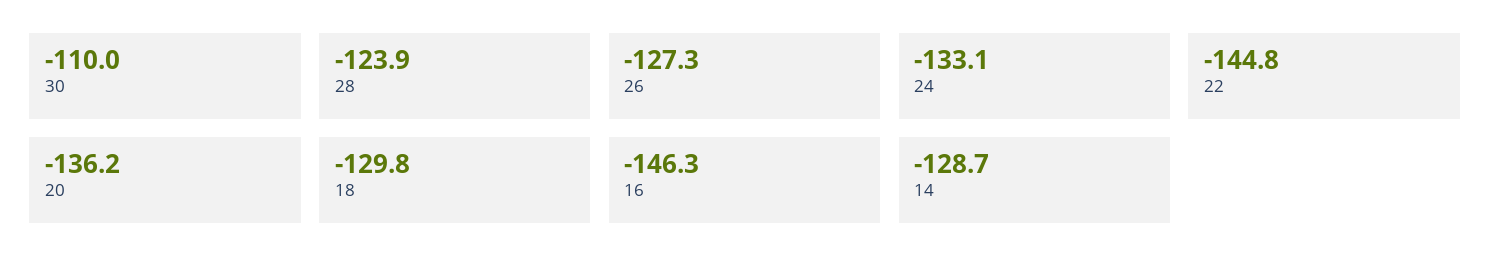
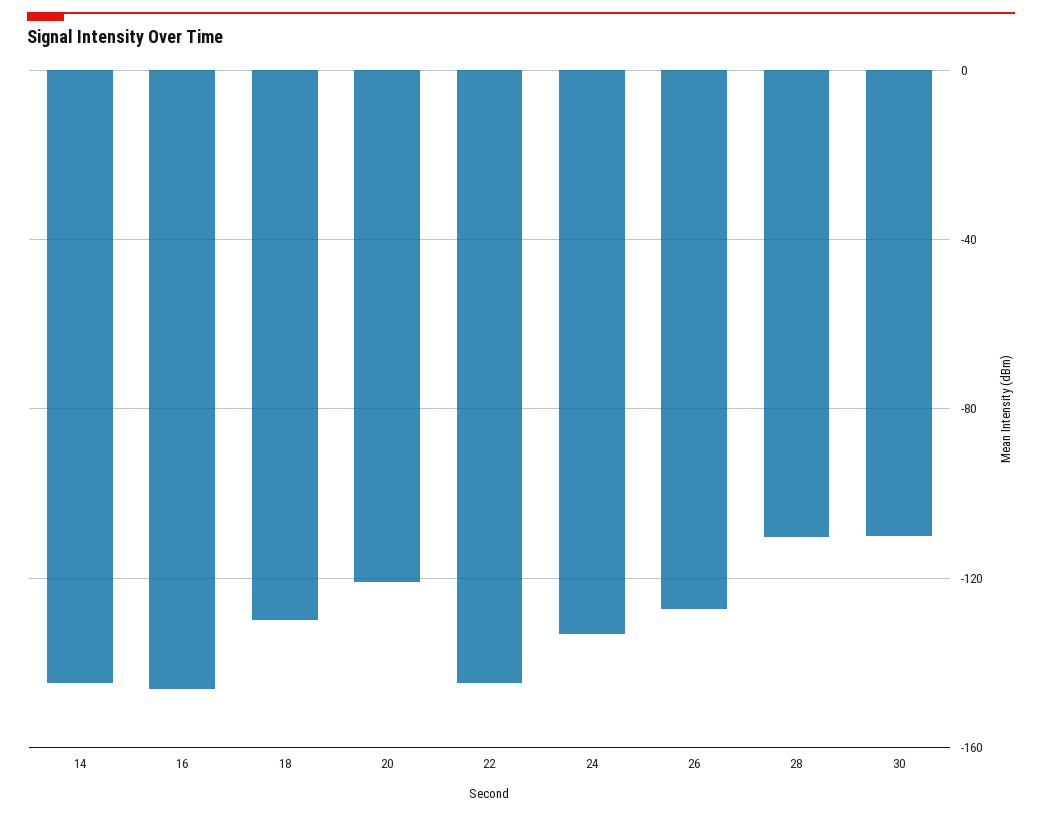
  {
    "30": -110,
-   "28": -123.9,
+   "28": -110,
    "26": -127.3,
    "24": -133.1,
    "22": -144.8,
-   "20": -136.2,
+   "20": -120,
    "18": -129.8,
    "16": -146.3,
-   "14": -128.7
+   "14": -145
  }

